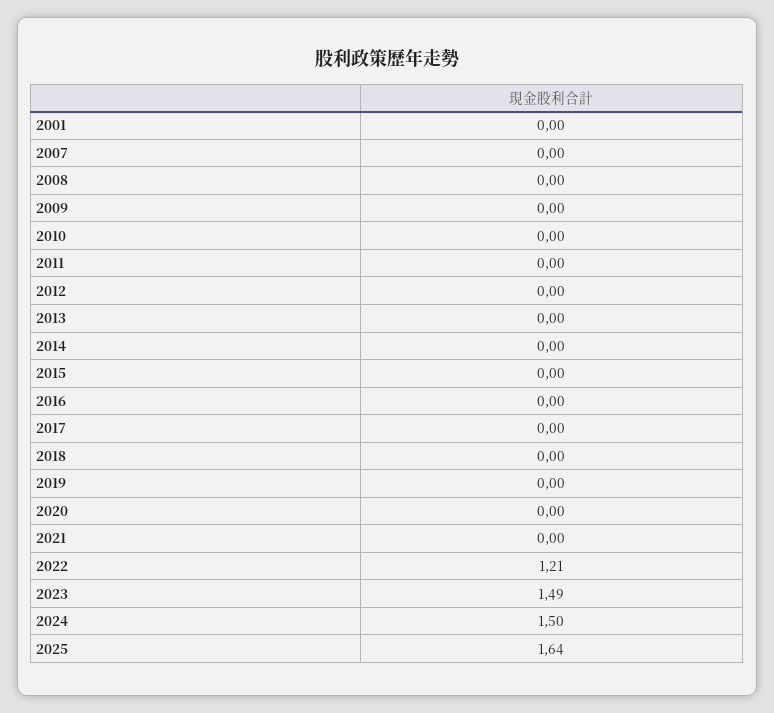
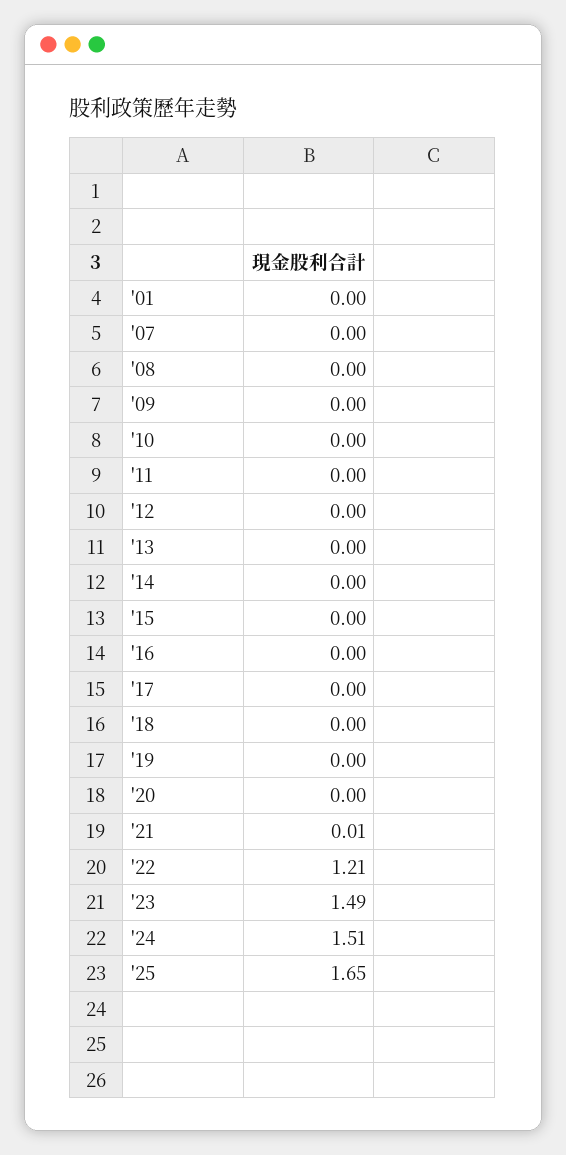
  {
    "2001": 0,
    "2007": 0,
    "2008": 0,
    "2009": 0,
    "2010": 0,
    "2011": 0,
    "2012": 0,
    "2013": 0,
    "2014": 0,
    "2015": 0,
    "2016": 0,
    "2017": 0,
    "2018": 0,
    "2019": 0,
    "2020": 0,
-   "2021": 0,
+   "2021": 0.01,
    "2022": 1.21,
    "2023": 1.49,
-   "2024": 1.5,
+   "2024": 1.51,
-   "2025": 1.64
+   "2025": 1.65
  }

